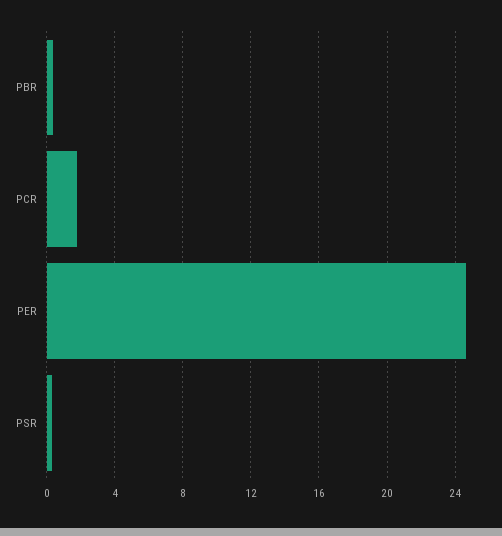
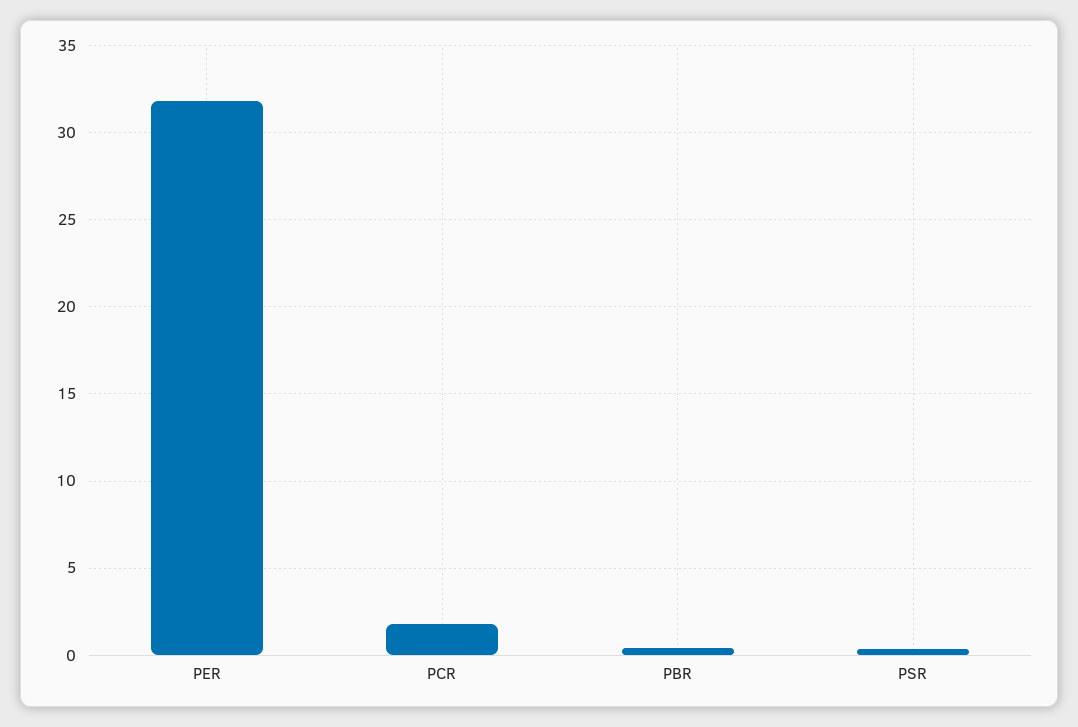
  {
    "PBR": 0.5,
    "PCR": 2,
-   "PER": 24.5,
+   "PER": 32,
    "PSR": 0.5
  }

